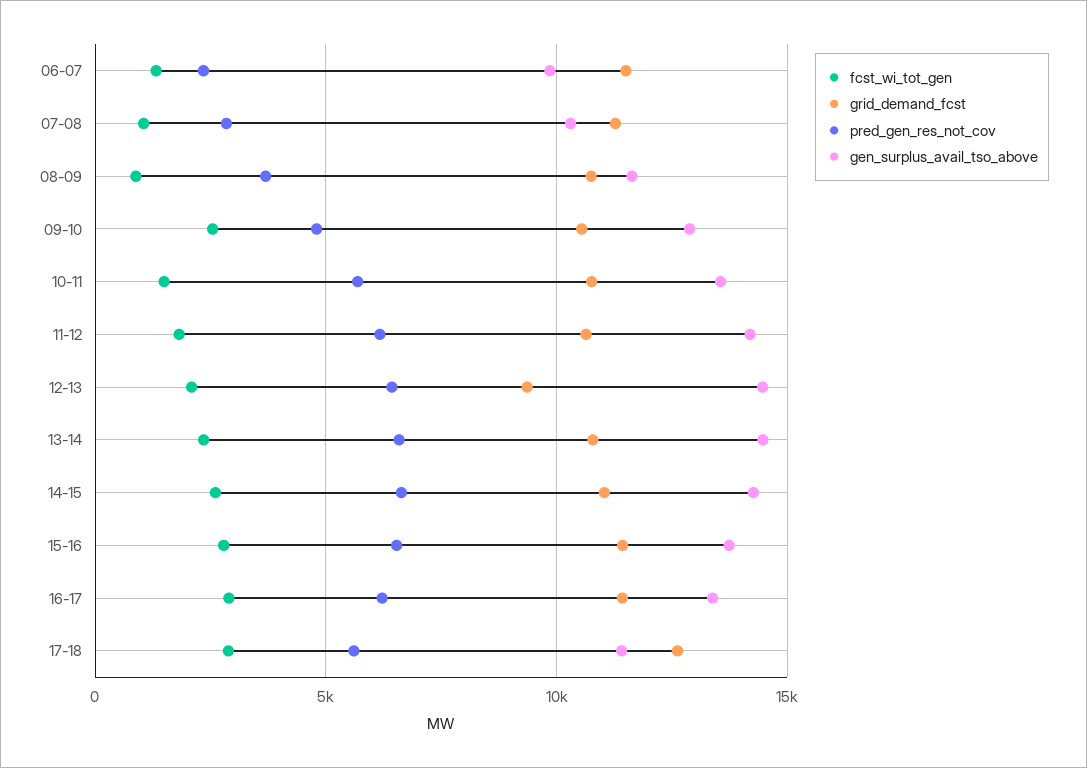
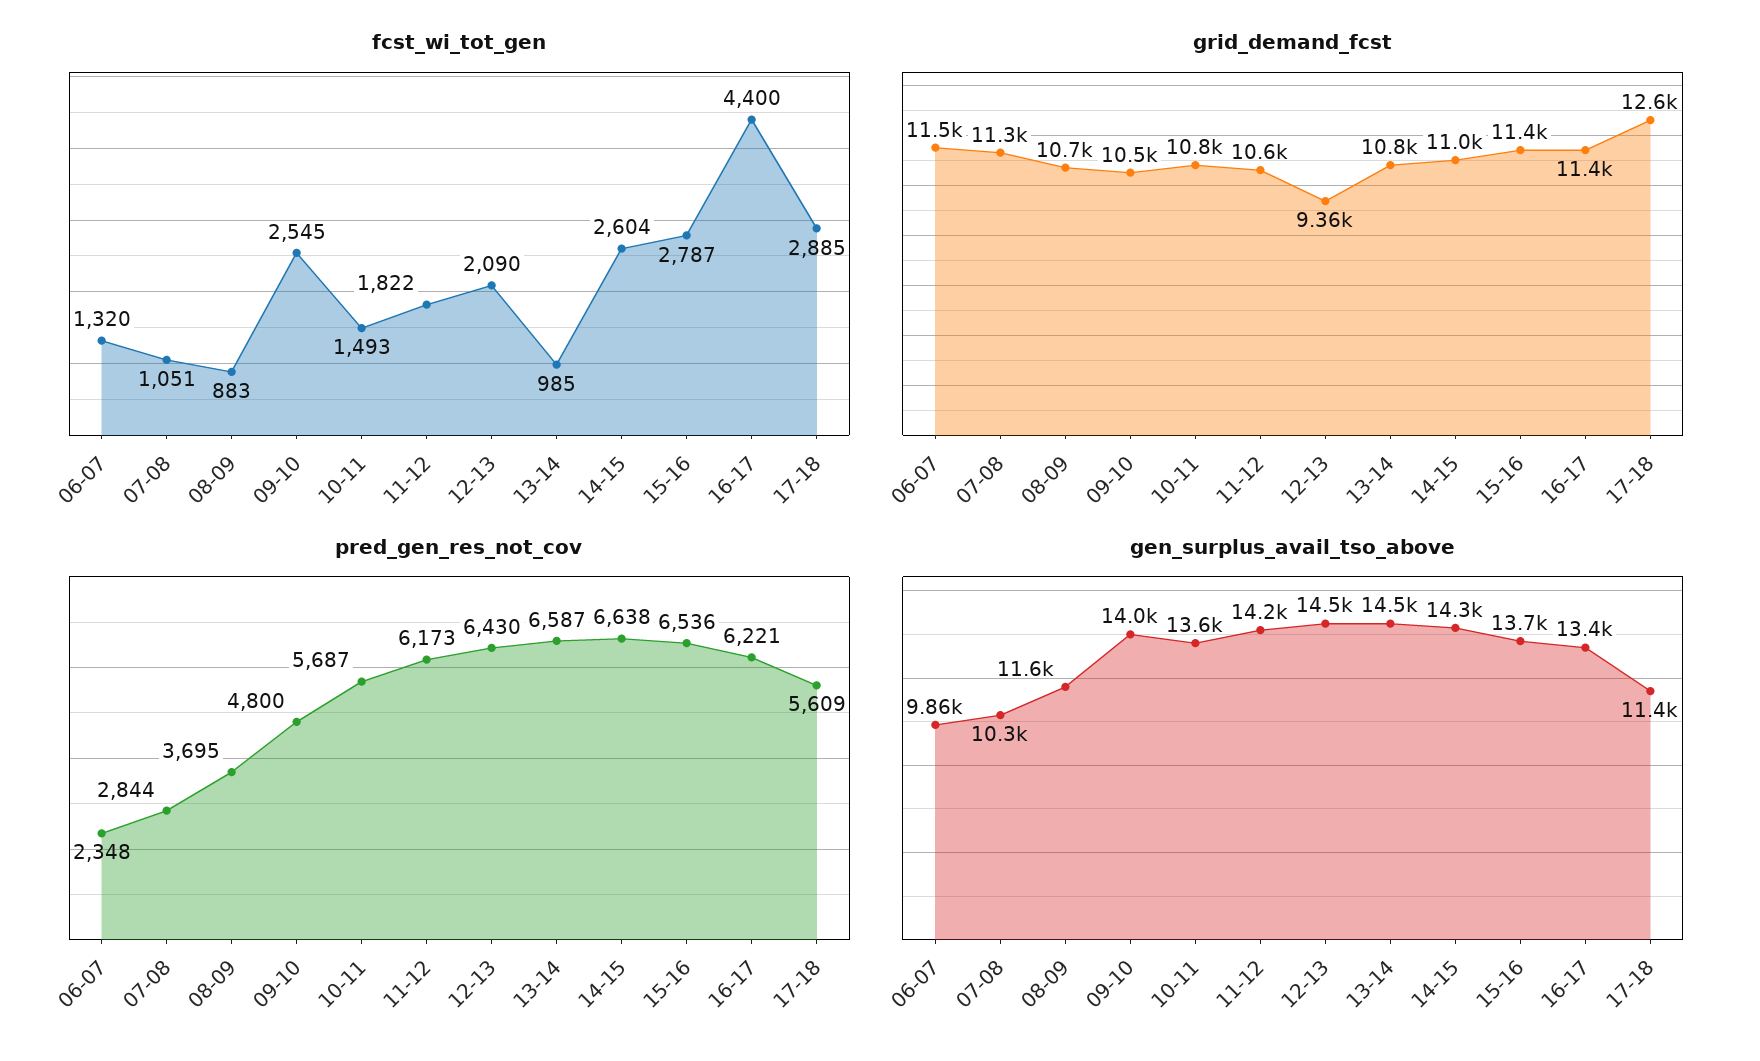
  {
    "fcst_wi_tot_gen": {
      "06-07": 1320,
      "07-08": 1051,
      "08-09": 883,
      "09-10": 2545,
      "10-11": 1493,
      "11-12": 1822,
      "12-13": 2090,
-     "13-14": 2500,
+     "13-14": 985,
      "14-15": 2604,
      "15-16": 2787,
-     "16-17": 3000,
+     "16-17": 4400,
      "17-18": 2885
    },
    "grid_demand_fcst": {
      "06-07": 11500,
      "07-08": 11300,
      "08-09": 10700,
      "09-10": 10500,
      "10-11": 10800,
      "11-12": 10600,
      "12-13": 9360,
      "13-14": 10800,
      "14-15": 11000,
      "15-16": 11400,
      "16-17": 11400,
      "17-18": 12600
    },
    "pred_gen_res_not_cov": {
      "06-07": 2348,
      "07-08": 2844,
      "08-09": 3695,
      "09-10": 4800,
      "10-11": 5687,
      "11-12": 6173,
      "12-13": 6430,
      "13-14": 6587,
      "14-15": 6638,
      "15-16": 6536,
      "16-17": 6221,
      "17-18": 5609
    },
    "gen_surplus_avail_tso_above": {
      "06-07": 9860,
      "07-08": 10300,
      "08-09": 11600,
-     "09-10": 13000,
+     "09-10": 14000,
      "10-11": 13600,
      "11-12": 14200,
      "12-13": 14500,
      "13-14": 14500,
      "14-15": 14300,
      "15-16": 13700,
      "16-17": 13400,
      "17-18": 11400
    }
  }

